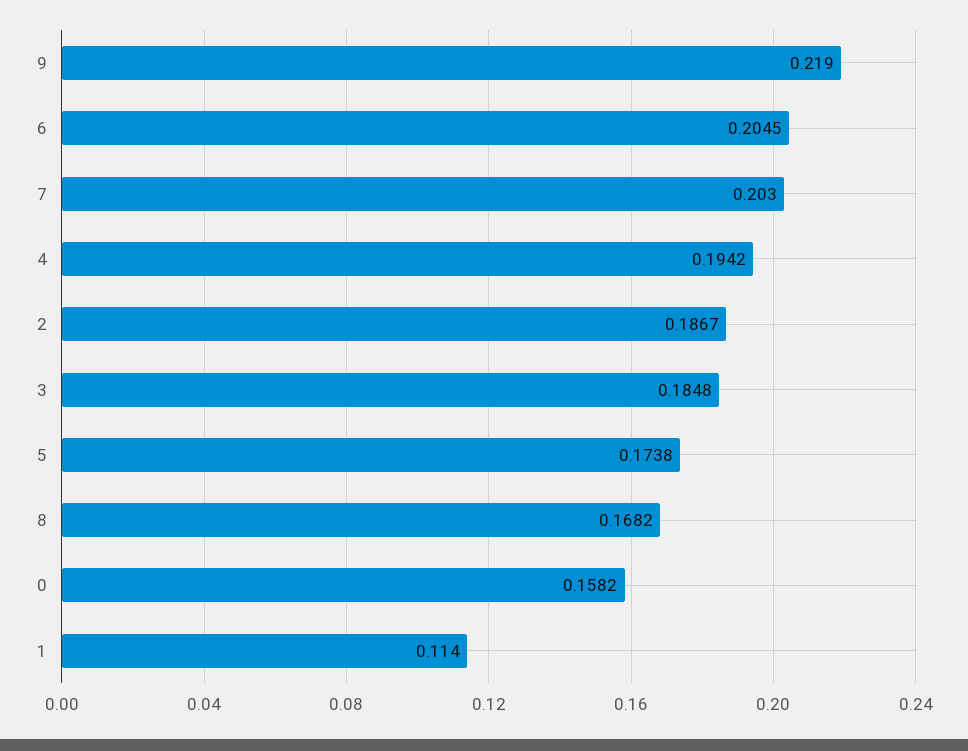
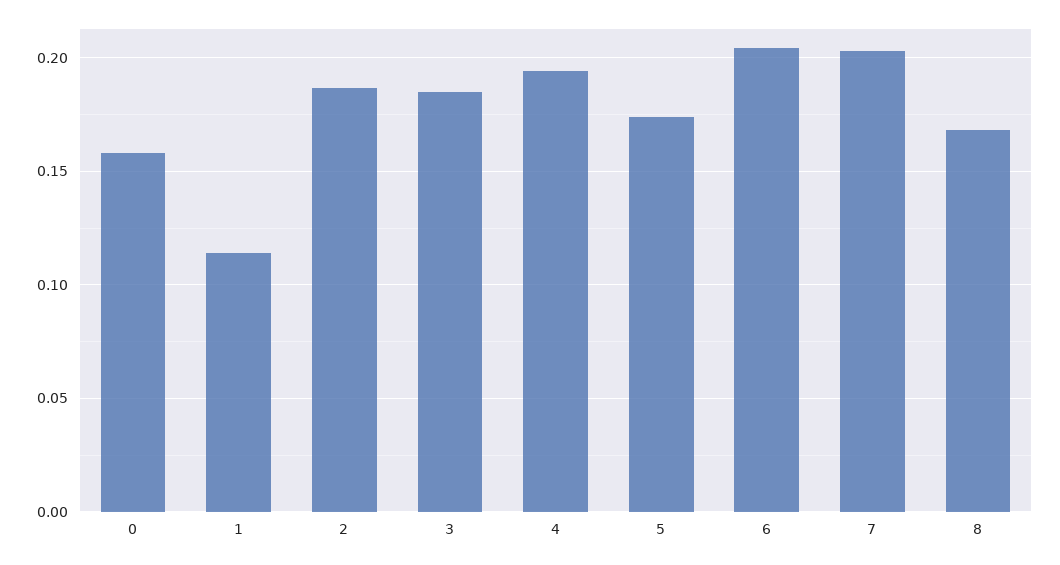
  {
-   "9": 0.219,
    "6": 0.2045,
    "7": 0.203,
    "4": 0.1942,
    "2": 0.1867,
    "3": 0.1848,
    "5": 0.1738,
    "8": 0.1682,
    "0": 0.1582,
    "1": 0.114
  }

